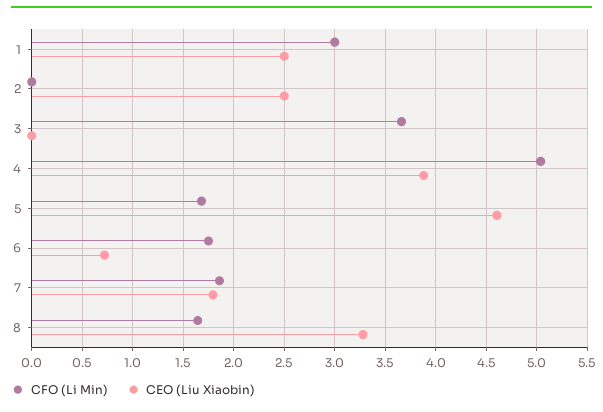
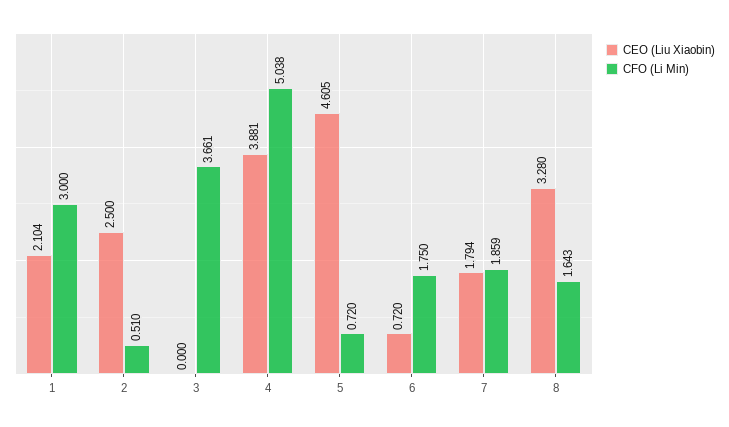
  {
    "CFO (Li Min)": {
      "1": 3,
-     "2": 0,
+     "2": 0.51,
      "3": 3.661,
      "4": 5.038,
-     "5": 1.7,
+     "5": 0.72,
      "6": 1.75,
      "7": 1.859,
      "8": 1.643
    },
    "CEO (Liu Xiaobin)": {
-     "1": 2.5,
+     "1": 2.104,
      "2": 2.5,
      "3": 0,
      "4": 3.881,
      "5": 4.605,
      "6": 0.72,
      "7": 1.794,
      "8": 3.28
    }
  }

